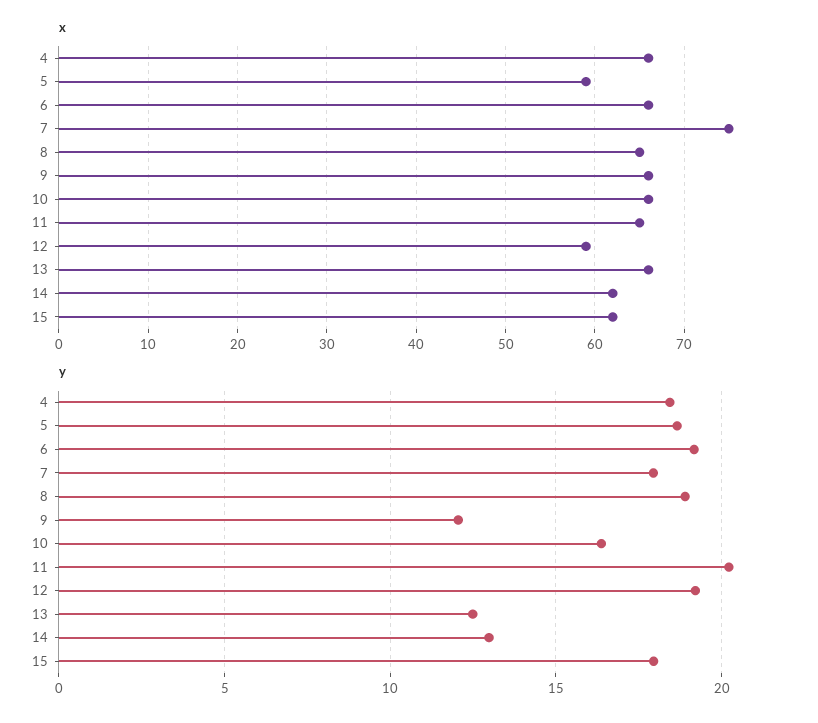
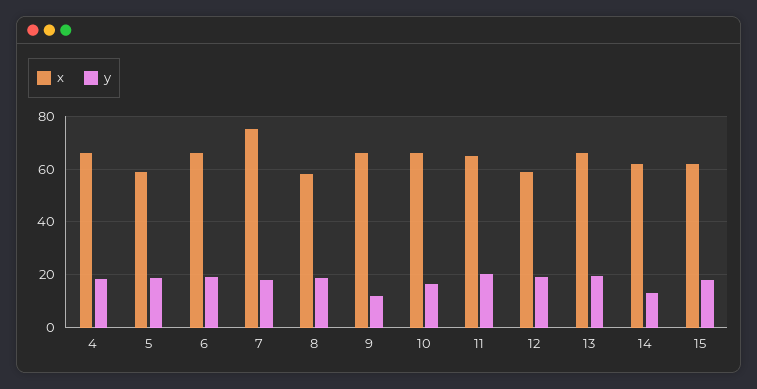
  {
    "x": {
      "4": 66,
      "5": 59,
      "6": 66,
      "7": 75,
-     "8": 65,
+     "8": 57.5,
      "9": 66,
      "10": 66,
      "11": 65,
      "12": 59,
      "13": 66,
      "14": 62,
      "15": 62
    },
    "y": {
      "4": 18.5,
      "5": 18.5,
      "6": 19,
      "7": 18,
      "8": 19,
      "9": 12,
      "10": 16.5,
      "11": 20,
      "12": 19,
-     "13": 12.5,
+     "13": 20,
      "14": 13,
      "15": 18
    }
  }

